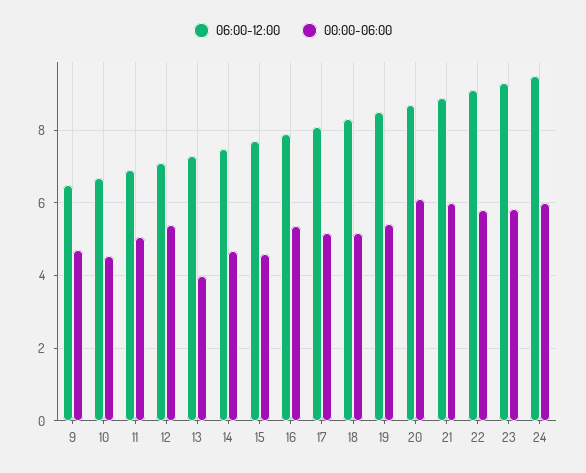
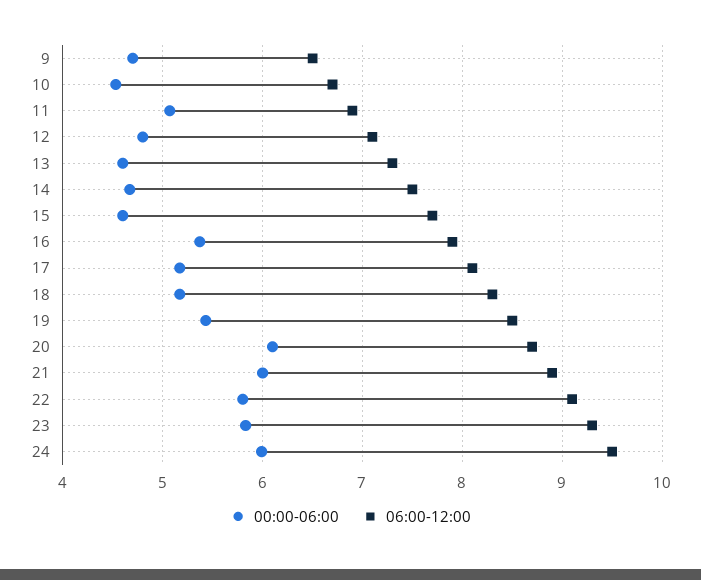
  {
    "06:00-12:00": {
      "9": 6.5,
      "10": 6.7,
      "11": 6.9,
      "12": 7.1,
      "13": 7.3,
      "14": 7.5,
      "15": 7.7,
      "16": 7.9,
      "17": 8.1,
      "18": 8.3,
      "19": 8.5,
      "20": 8.7,
      "21": 8.9,
      "22": 9.1,
      "23": 9.3,
      "24": 9.5
    },
    "00:00-06:00": {
      "9": 4.7,
      "10": 4.5,
      "11": 5.1,
-     "12": 5.4,
+     "12": 4.8,
-     "13": 4,
+     "13": 4.6,
      "14": 4.7,
      "15": 4.6,
      "16": 5.4,
      "17": 5.2,
      "18": 5.2,
      "19": 5.4,
      "20": 6.1,
      "21": 6,
      "22": 5.8,
      "23": 5.8,
      "24": 6
    }
  }

